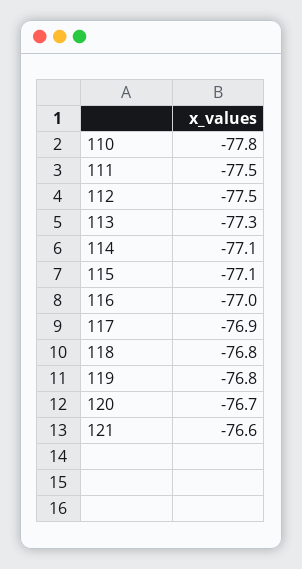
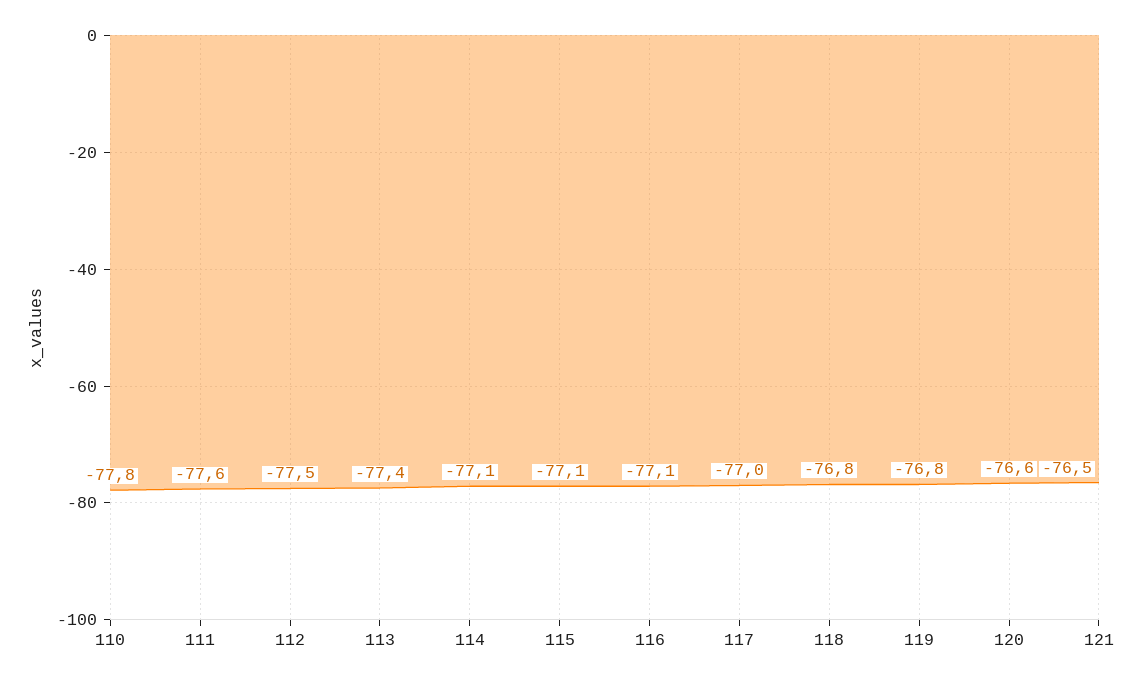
  {
    "110": -77.8,
-   "111": -77.5,
+   "111": -77.6,
    "112": -77.5,
-   "113": -77.3,
+   "113": -77.4,
    "114": -77.1,
    "115": -77.1,
-   "116": -77,
+   "116": -77.1,
-   "117": -76.9,
+   "117": -77,
    "118": -76.8,
    "119": -76.8,
-   "120": -76.7,
+   "120": -76.6,
-   "121": -76.6
+   "121": -76.5
  }

